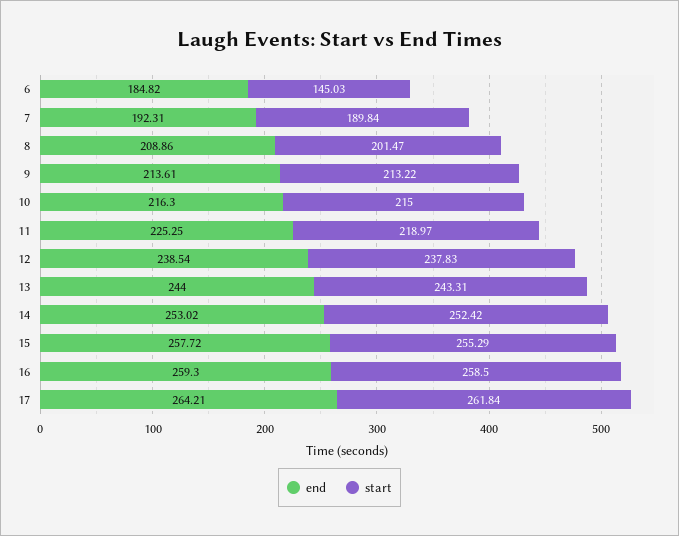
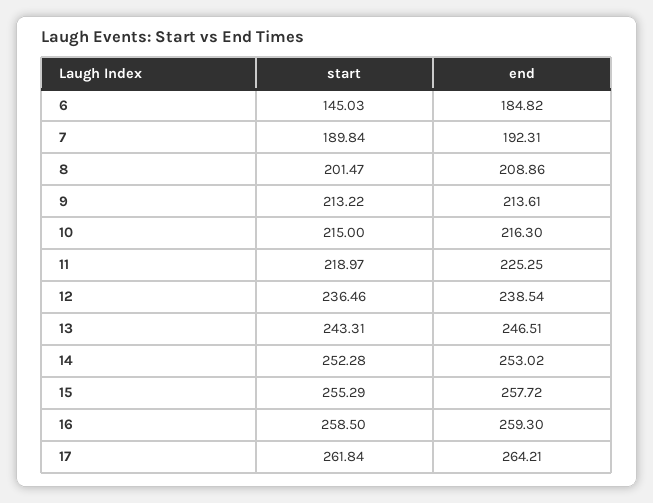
  {
    "end": {
      "6": 184.82,
      "7": 192.31,
      "8": 208.86,
      "9": 213.61,
      "10": 216.3,
      "11": 225.25,
      "12": 238.54,
-     "13": 244,
+     "13": 246.51,
      "14": 253.02,
      "15": 257.72,
      "16": 259.3,
      "17": 264.21
    },
    "start": {
      "6": 145.03,
      "7": 189.84,
      "8": 201.47,
      "9": 213.22,
      "10": 215,
      "11": 218.97,
-     "12": 237.83,
+     "12": 236.46,
      "13": 243.31,
-     "14": 252.42,
+     "14": 252.28,
      "15": 255.29,
      "16": 258.5,
      "17": 261.84
    }
  }

